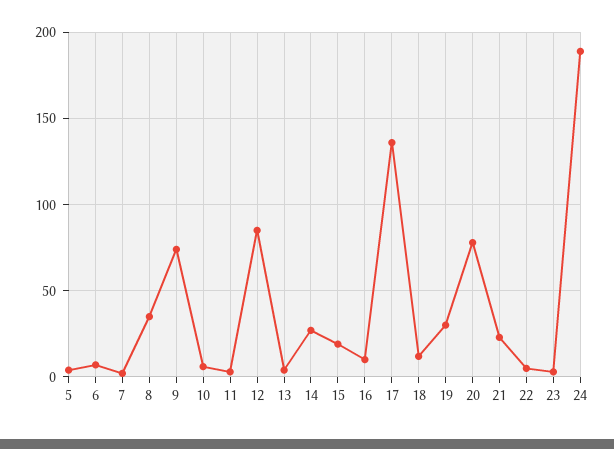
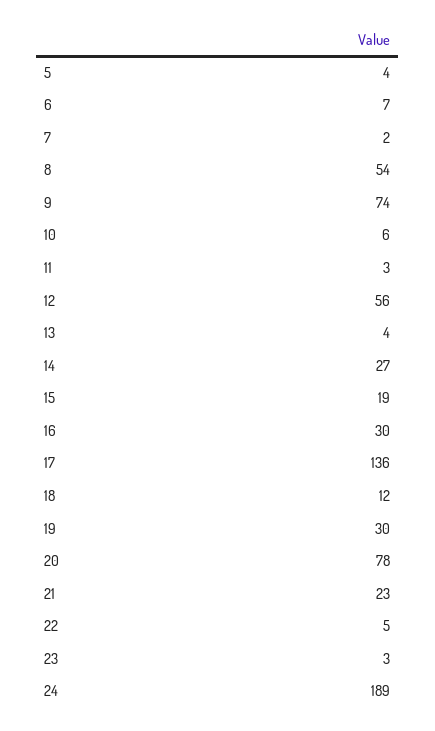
  {
    "5": 4,
    "6": 7,
    "7": 2,
-   "8": 35,
+   "8": 54,
    "9": 74,
    "10": 6,
    "11": 3,
-   "12": 85,
+   "12": 56,
    "13": 4,
    "14": 27,
    "15": 19,
-   "16": 10,
+   "16": 30,
    "17": 136,
    "18": 12,
    "19": 30,
    "20": 78,
    "21": 23,
    "22": 5,
    "23": 3,
    "24": 189
  }

